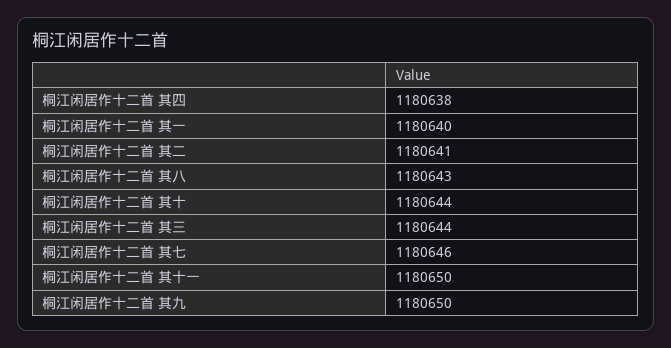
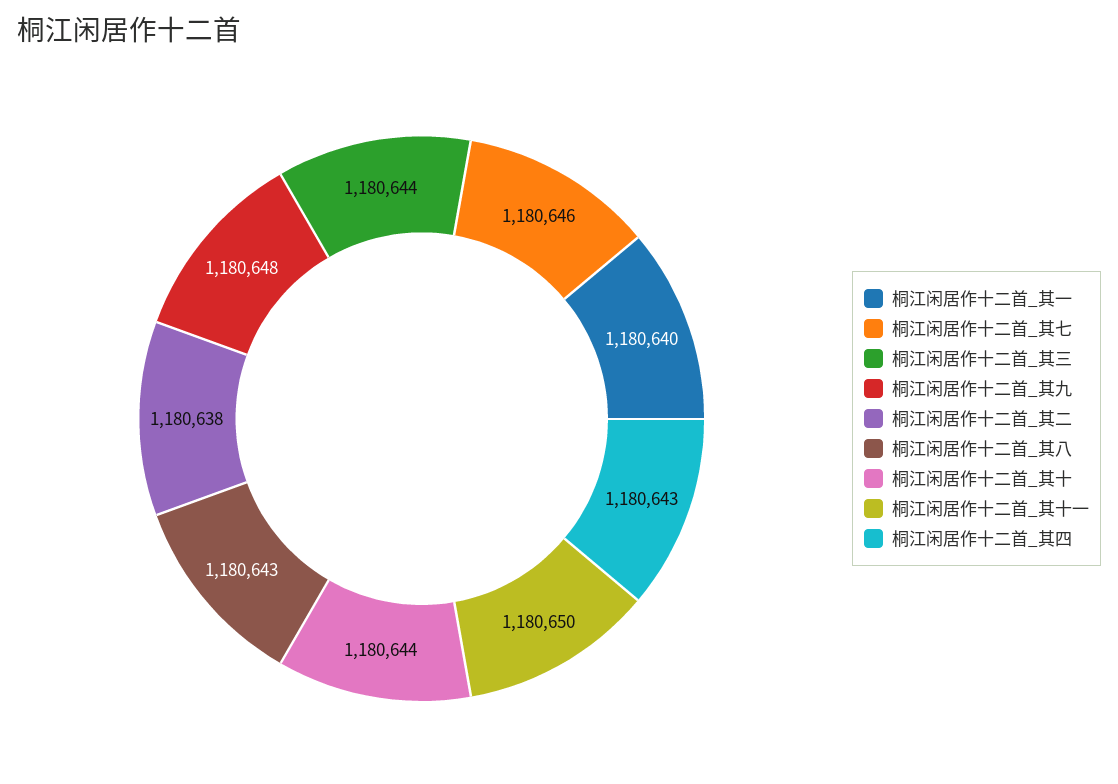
  {
-   "桐江闲居作十二首 其四": 1180638,
+   "桐江闲居作十二首 其四": 1180643,
    "桐江闲居作十二首 其一": 1180640,
-   "桐江闲居作十二首 其二": 1180641,
+   "桐江闲居作十二首 其二": 1180638,
    "桐江闲居作十二首 其八": 1180643,
    "桐江闲居作十二首 其十": 1180644,
    "桐江闲居作十二首 其三": 1180644,
    "桐江闲居作十二首 其七": 1180646,
    "桐江闲居作十二首 其十一": 1180650,
-   "桐江闲居作十二首 其九": 1180650
+   "桐江闲居作十二首 其九": 1180648
  }

